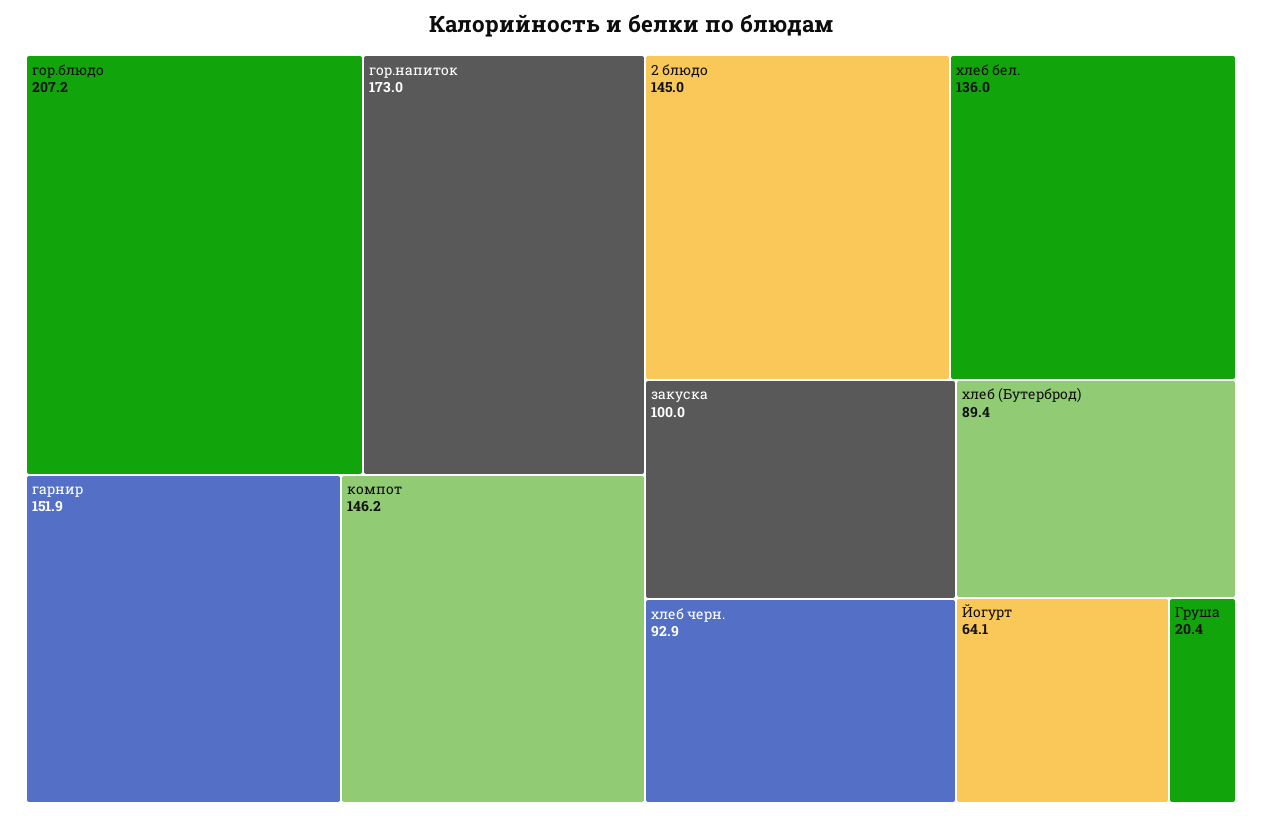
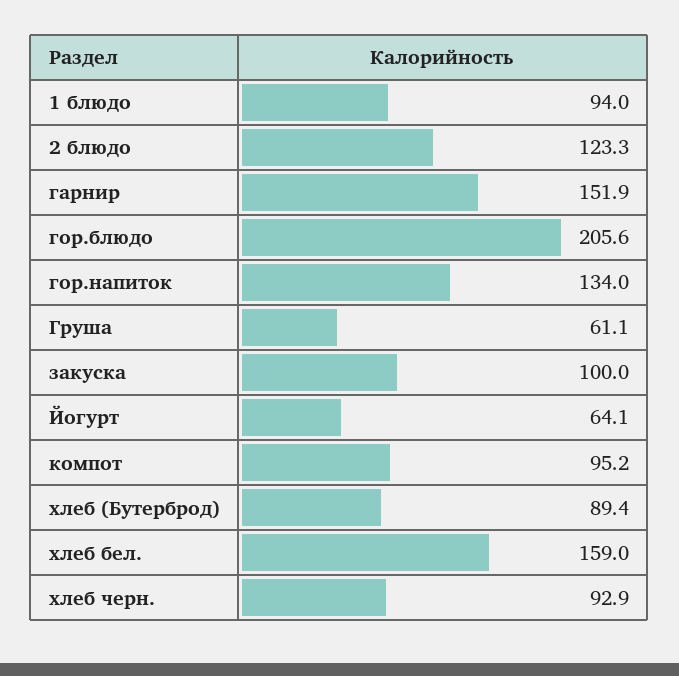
  {
-   "гор.блюдо": 207.2,
+   "гор.блюдо": 205.6,
-   "гор.напиток": 173,
+   "гор.напиток": 134,
    "гарнир": 151.9,
-   "компот": 146.2,
+   "компот": 95.2,
-   "2 блюдо": 145,
+   "2 блюдо": 123.3,
-   "хлеб бел.": 136,
+   "хлеб бел.": 159,
    "закуска": 100,
    "хлеб черн.": 92.9,
    "хлеб (Бутерброд)": 89.4,
    "Йогурт": 64.1,
-   "Груша": 20.4
+   "Груша": 61.1,
+   "1 блюдо": 94
  }

